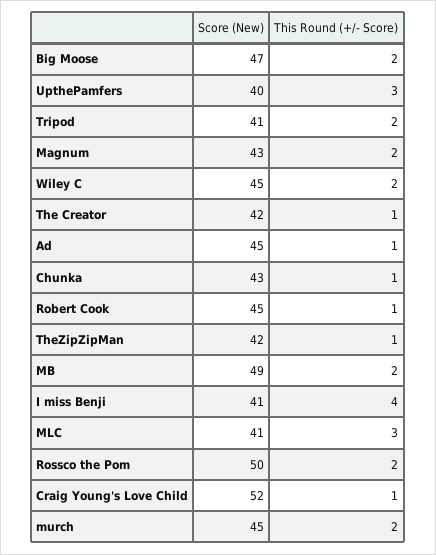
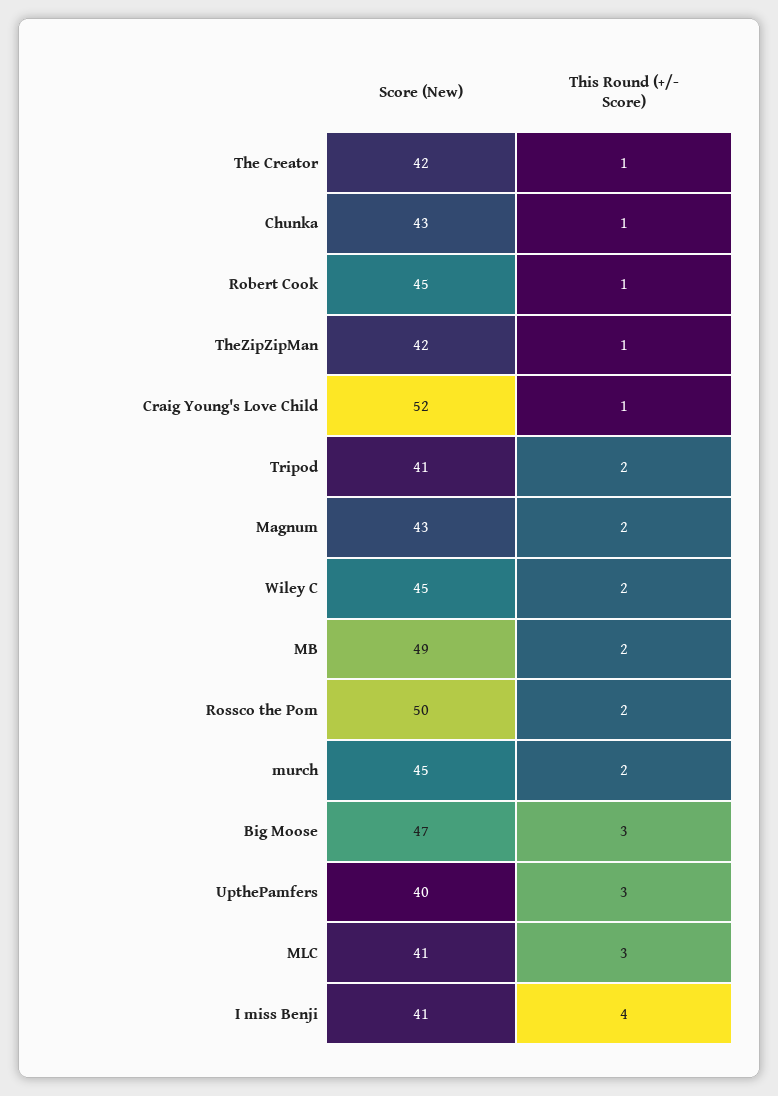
  {
    "Score (New)": {
      "Big Moose": 47,
      "UpthePamfers": 40,
      "Tripod": 41,
      "Magnum": 43,
      "Wiley C": 45,
      "The Creator": 42,
-     "Ad": 45,
      "Chunka": 43,
      "Robert Cook": 45,
      "TheZipZipMan": 42,
      "MB": 49,
      "I miss Benji": 41,
      "MLC": 41,
      "Rossco the Pom": 50,
      "Craig Young's Love Child": 52,
      "murch": 45
    },
    "This Round (+/- Score)": {
-     "Big Moose": 2,
+     "Big Moose": 3,
      "UpthePamfers": 3,
      "Tripod": 2,
      "Magnum": 2,
      "Wiley C": 2,
      "The Creator": 1,
-     "Ad": 1,
      "Chunka": 1,
      "Robert Cook": 1,
      "TheZipZipMan": 1,
      "MB": 2,
      "I miss Benji": 4,
      "MLC": 3,
      "Rossco the Pom": 2,
      "Craig Young's Love Child": 1,
      "murch": 2
    }
  }

